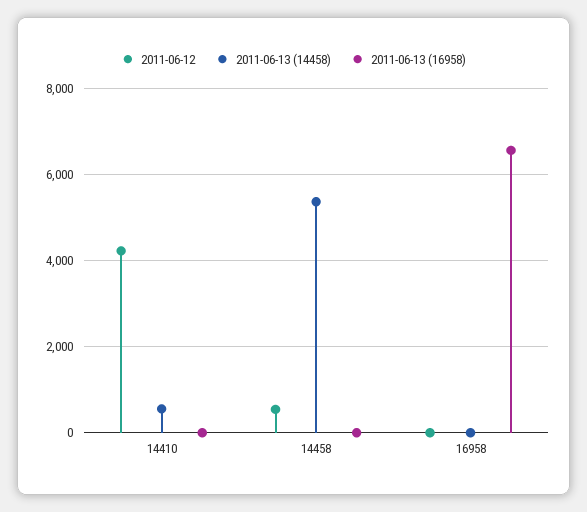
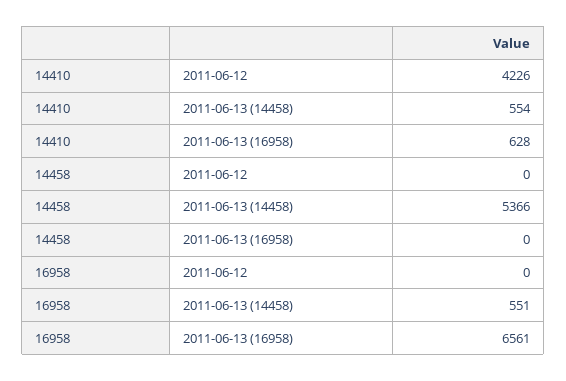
  {
    "2011-06-12": {
      "14410": 4226,
-     "14458": 600,
+     "14458": 0,
      "16958": 0
    },
    "2011-06-13 (14458)": {
      "14410": 554,
      "14458": 5366,
-     "16958": 0
+     "16958": 551
    },
    "2011-06-13 (16958)": {
-     "14410": 0,
+     "14410": 628,
      "14458": 0,
      "16958": 6561
    }
  }

